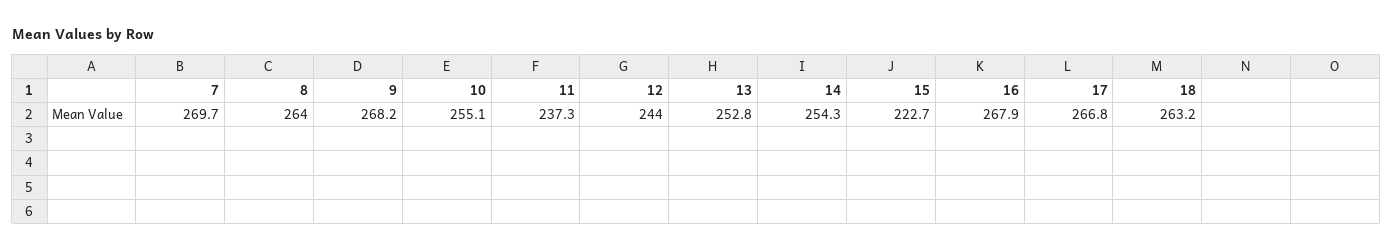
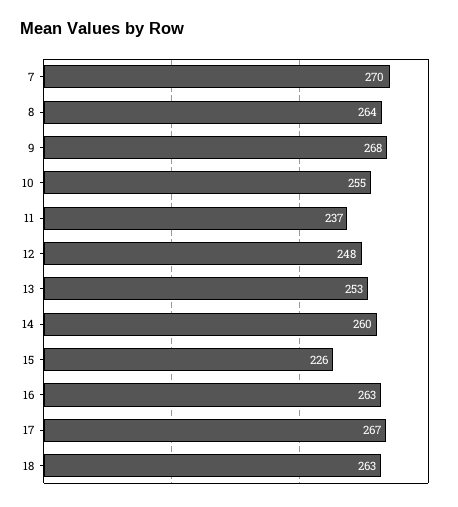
  {
    "7": 269.7,
    "8": 264,
    "9": 268.2,
    "10": 255.1,
    "11": 237.3,
-   "12": 244,
+   "12": 248,
    "13": 252.8,
-   "14": 254.3,
+   "14": 260,
-   "15": 222.7,
+   "15": 226,
-   "16": 267.9,
+   "16": 263,
    "17": 266.8,
    "18": 263.2
  }

